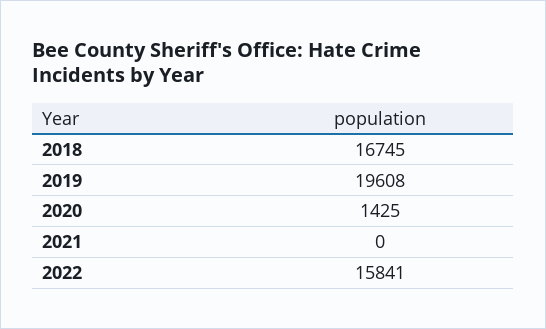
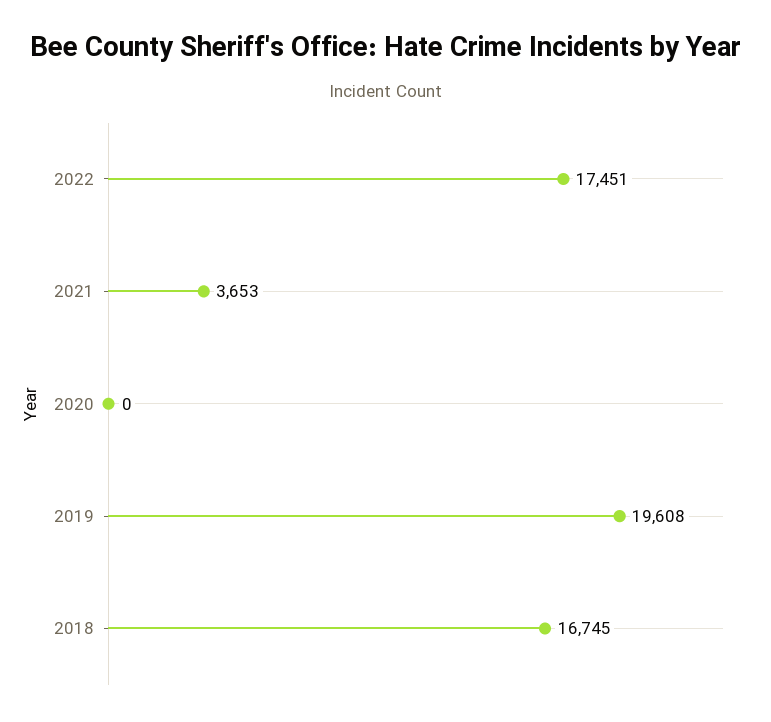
  {
    "2018": 16745,
    "2019": 19608,
-   "2020": 1425,
+   "2020": 0,
-   "2021": 0,
+   "2021": 3653,
-   "2022": 15841
+   "2022": 17451
  }

